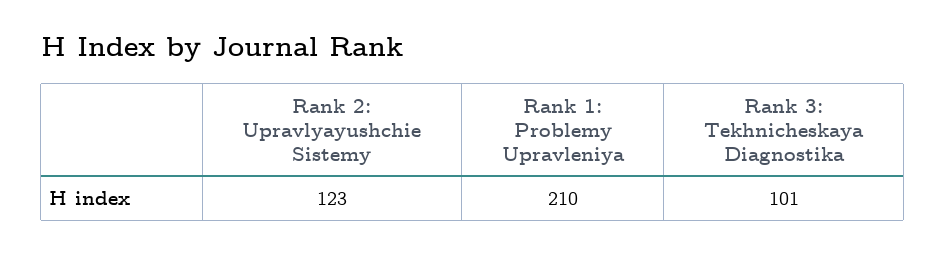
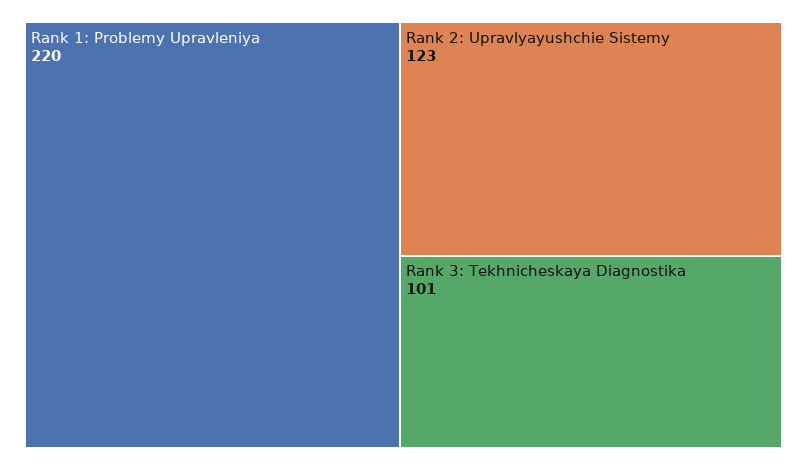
  {
    "Rank 2: Upravlyayushchie Sistemy": 123,
-   "Rank 1: Problemy Upravleniya": 210,
+   "Rank 1: Problemy Upravleniya": 220,
    "Rank 3: Tekhnicheskaya Diagnostika": 101
  }

